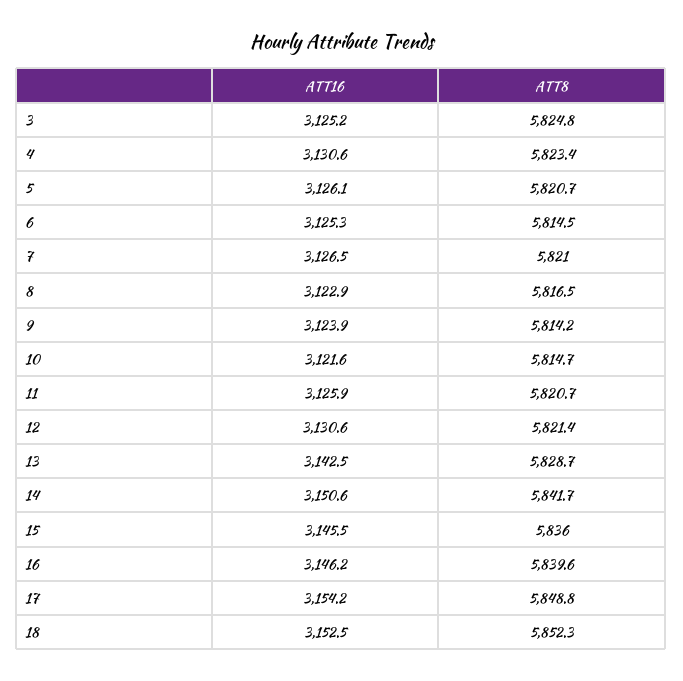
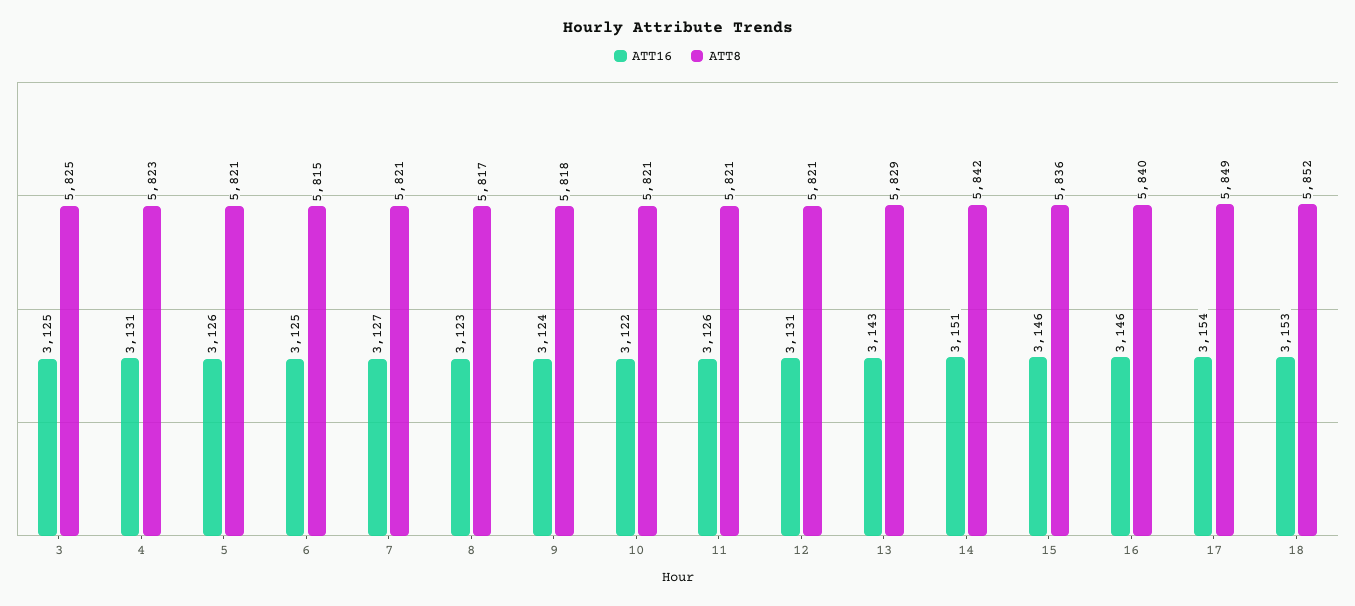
  {
    "ATT16": {
      "3": 3125.2,
      "4": 3130.6,
      "5": 3126.1,
      "6": 3125.3,
      "7": 3126.5,
      "8": 3122.9,
      "9": 3123.9,
      "10": 3121.6,
      "11": 3125.9,
      "12": 3130.6,
      "13": 3142.5,
      "14": 3150.6,
      "15": 3145.5,
      "16": 3146.2,
      "17": 3154.2,
      "18": 3152.5
    },
    "ATT8": {
      "3": 5824.8,
      "4": 5823.4,
      "5": 5820.7,
      "6": 5814.5,
      "7": 5821,
      "8": 5816.5,
-     "9": 5814.2,
+     "9": 5818,
-     "10": 5814.7,
+     "10": 5821,
      "11": 5820.7,
      "12": 5821.4,
      "13": 5828.7,
      "14": 5841.7,
      "15": 5836,
      "16": 5839.6,
      "17": 5848.8,
      "18": 5852.3
    }
  }

